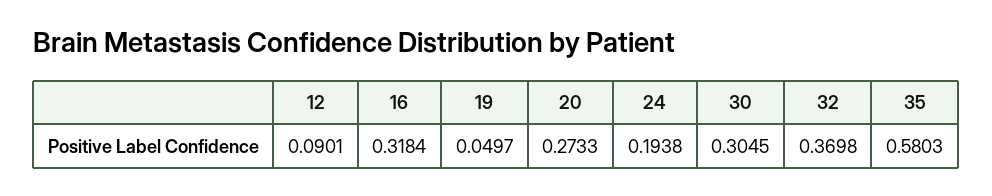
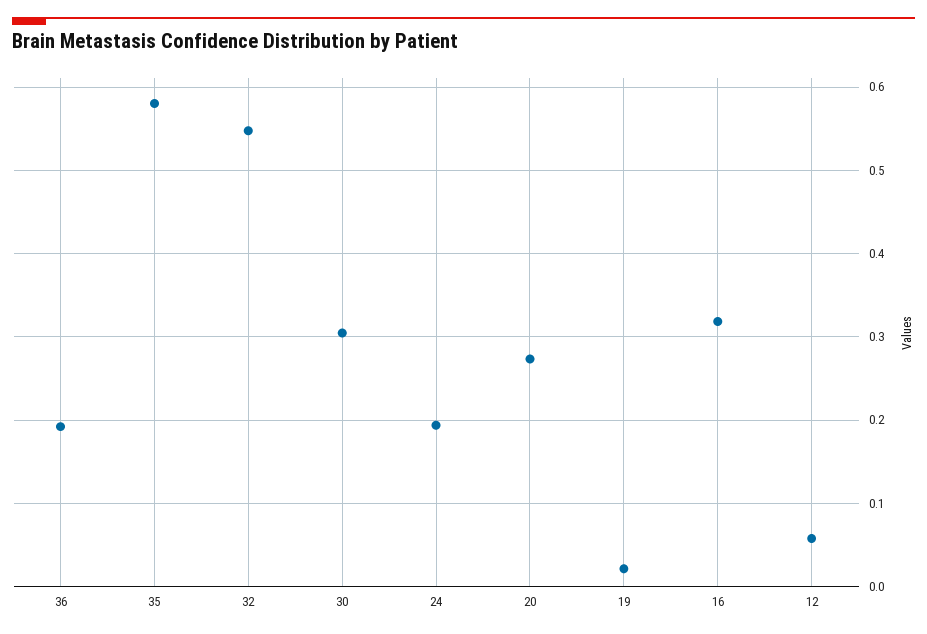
  {
-   "12": 0.0901,
+   "12": 0.06,
    "16": 0.3184,
-   "19": 0.0497,
+   "19": 0.02,
    "20": 0.2733,
    "24": 0.1938,
    "30": 0.3045,
-   "32": 0.3698,
+   "32": 0.55,
-   "35": 0.5803
+   "35": 0.5803,
+   "36": 0.19
  }

